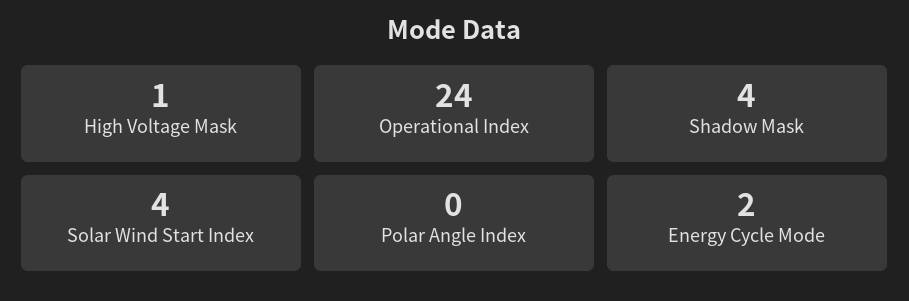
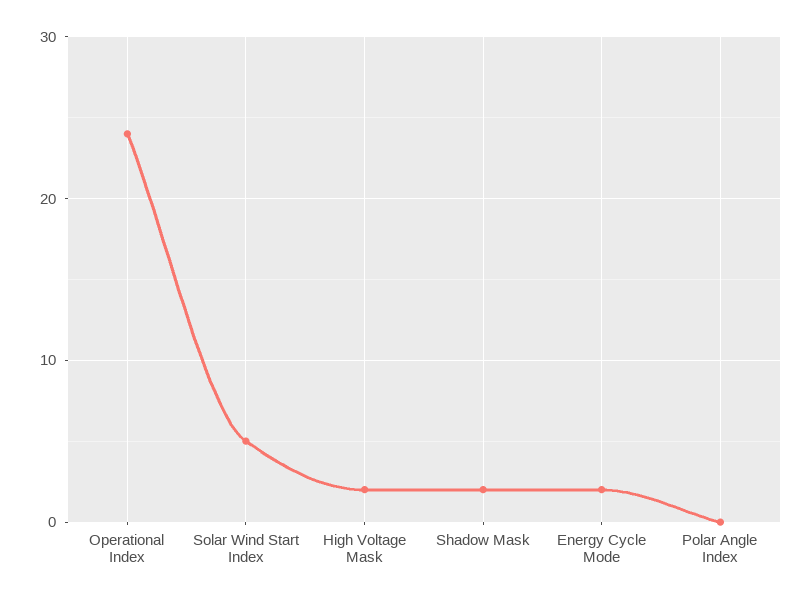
  {
-   "High Voltage Mask": 1,
+   "High Voltage Mask": 2,
    "Operational Index": 24,
-   "Shadow Mask": 4,
+   "Shadow Mask": 2,
-   "Solar Wind Start Index": 4,
+   "Solar Wind Start Index": 5,
    "Polar Angle Index": 0,
    "Energy Cycle Mode": 2
  }

